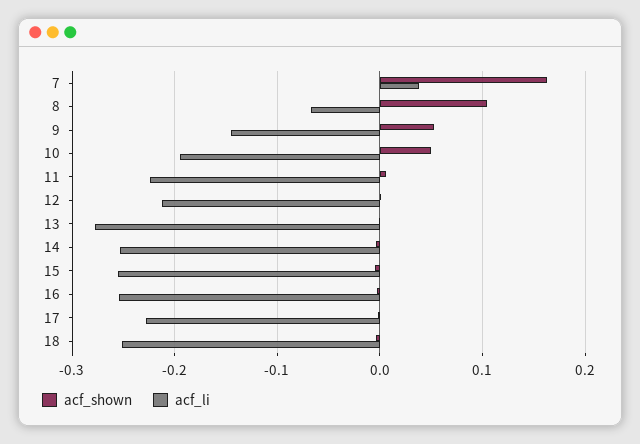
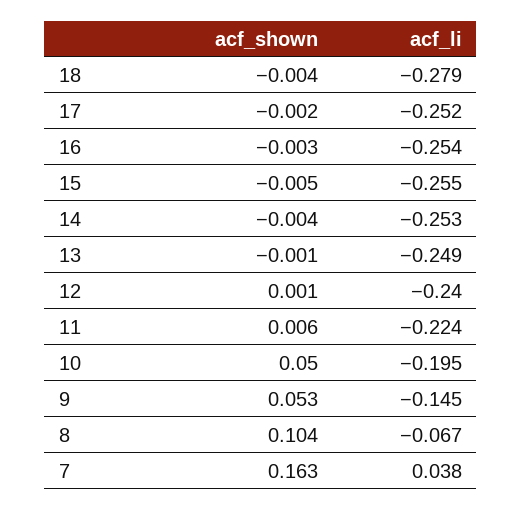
  {
    "acf_shown": {
      "7": 0.163,
      "8": 0.104,
      "9": 0.053,
      "10": 0.05,
      "11": 0.006,
      "12": 0.001,
      "13": -0.001,
      "14": -0.004,
      "15": -0.005,
      "16": -0.003,
      "17": -0.002,
      "18": -0.004
    },
    "acf_li": {
      "7": 0.038,
      "8": -0.067,
      "9": -0.145,
      "10": -0.195,
      "11": -0.224,
-     "12": -0.21,
+     "12": -0.24,
-     "13": -0.28,
+     "13": -0.249,
      "14": -0.253,
      "15": -0.255,
      "16": -0.254,
-     "17": -0.23,
+     "17": -0.252,
-     "18": -0.25
+     "18": -0.279
    }
  }

